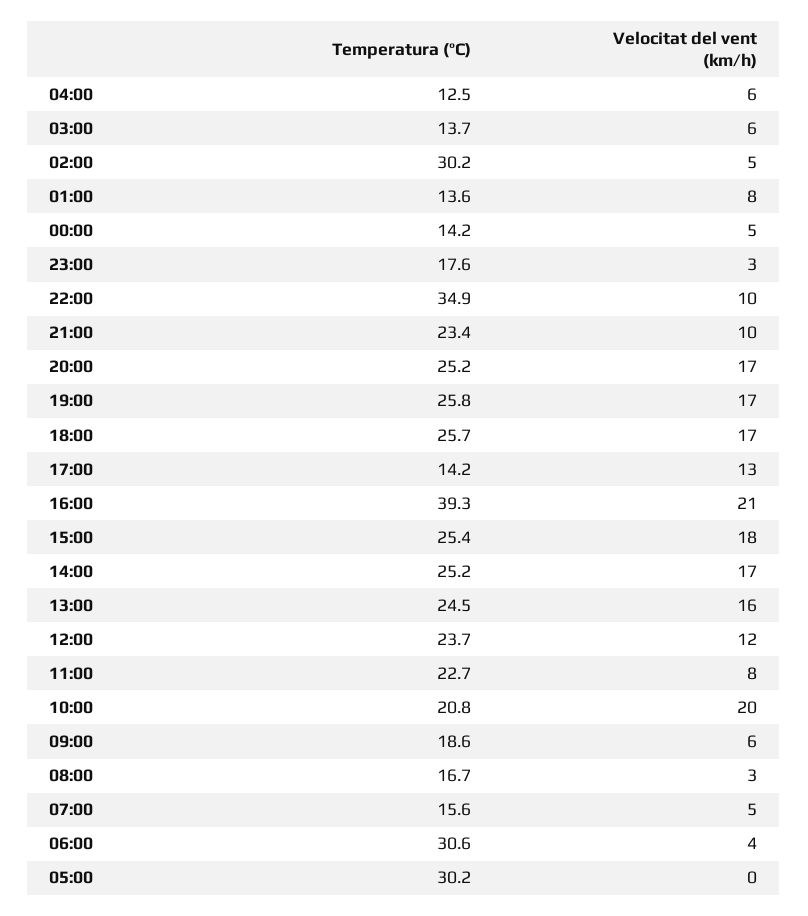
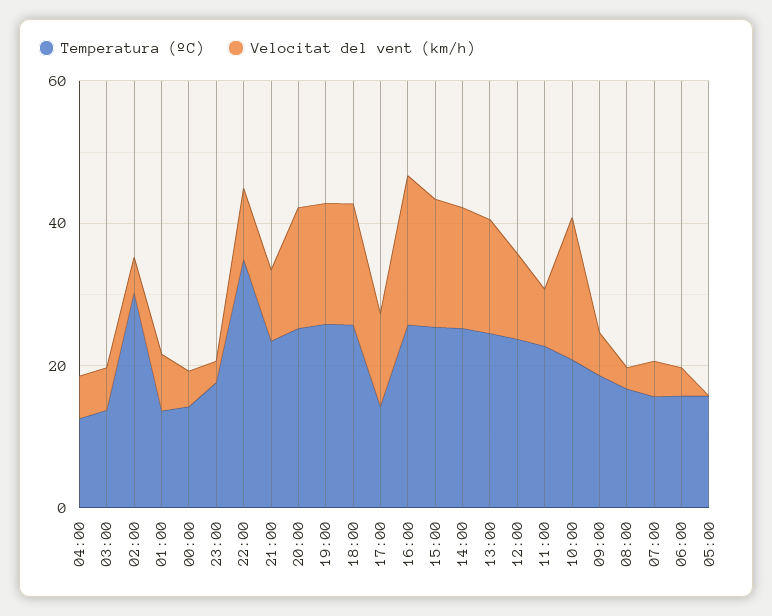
  {
    "Temperatura (ºC)": {
      "04:00": 12.5,
      "03:00": 13.7,
      "02:00": 30.2,
      "01:00": 13.6,
      "00:00": 14.2,
      "23:00": 17.6,
      "22:00": 34.9,
      "21:00": 23.4,
      "20:00": 25.2,
      "19:00": 25.8,
      "18:00": 25.7,
      "17:00": 14.2,
-     "16:00": 39.3,
+     "16:00": 25,
      "15:00": 25.4,
      "14:00": 25.2,
      "13:00": 24.5,
      "12:00": 23.7,
      "11:00": 22.7,
      "10:00": 20.8,
      "09:00": 18.6,
      "08:00": 16.7,
      "07:00": 15.6,
-     "06:00": 30.6,
+     "06:00": 15,
-     "05:00": 30.2
+     "05:00": 15
    },
    "Velocitat del vent (km/h)": {
      "04:00": 6,
      "03:00": 6,
      "02:00": 5,
      "01:00": 8,
      "00:00": 5,
      "23:00": 3,
      "22:00": 10,
      "21:00": 10,
      "20:00": 17,
      "19:00": 17,
      "18:00": 17,
      "17:00": 13,
      "16:00": 21,
      "15:00": 18,
      "14:00": 17,
      "13:00": 16,
      "12:00": 12,
      "11:00": 8,
      "10:00": 20,
      "09:00": 6,
      "08:00": 3,
      "07:00": 5,
      "06:00": 4,
      "05:00": 0
    }
  }

